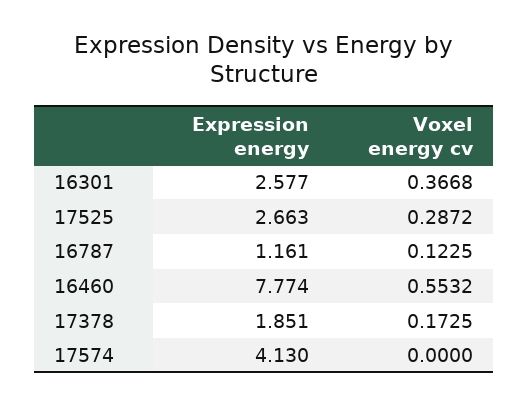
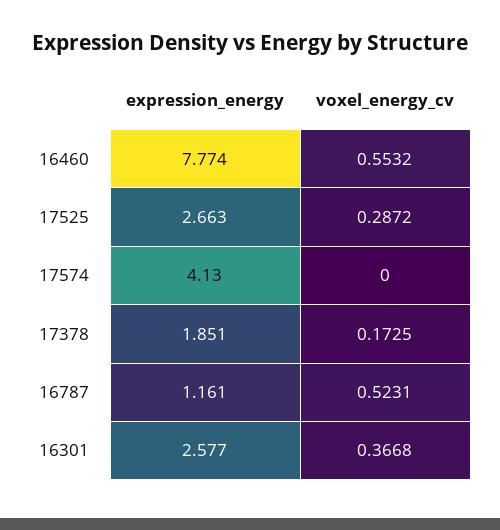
  {
    "Expression energy": {
      "16301": 2.577,
      "17525": 2.663,
      "16787": 1.161,
      "16460": 7.774,
      "17378": 1.851,
      "17574": 4.13
    },
    "Voxel energy cv": {
      "16301": 0.3668,
      "17525": 0.2872,
-     "16787": 0.1225,
+     "16787": 0.5231,
      "16460": 0.5532,
      "17378": 0.1725,
      "17574": 0
    }
  }

